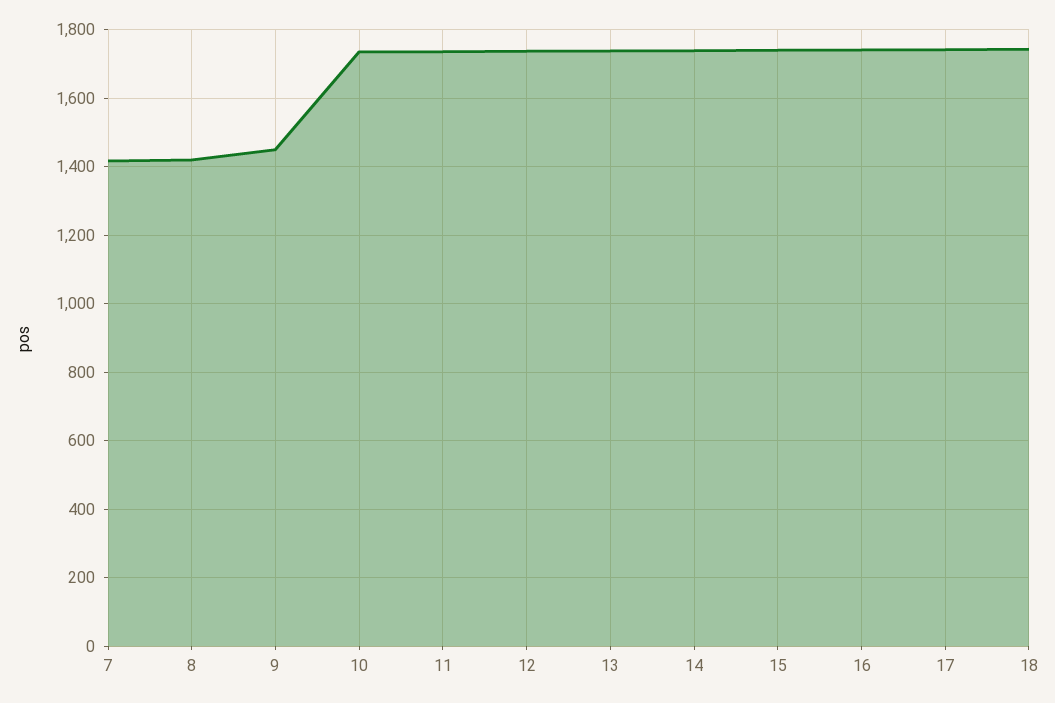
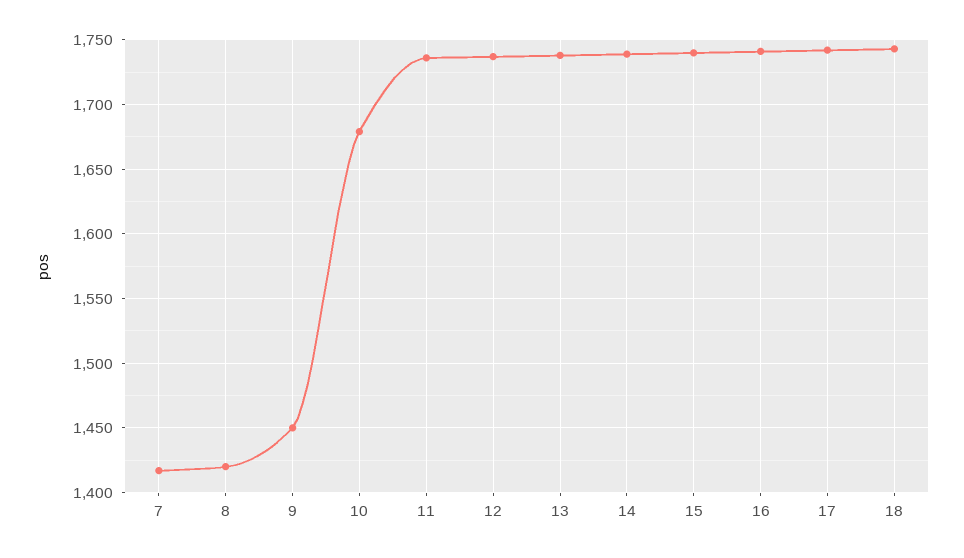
  {
    "7": 1415,
    "8": 1420,
    "9": 1450,
-   "10": 1740,
+   "10": 1680,
    "11": 1735,
    "12": 1735,
    "13": 1740,
    "14": 1740,
    "15": 1740,
    "16": 1740,
    "17": 1740,
    "18": 1745
  }

